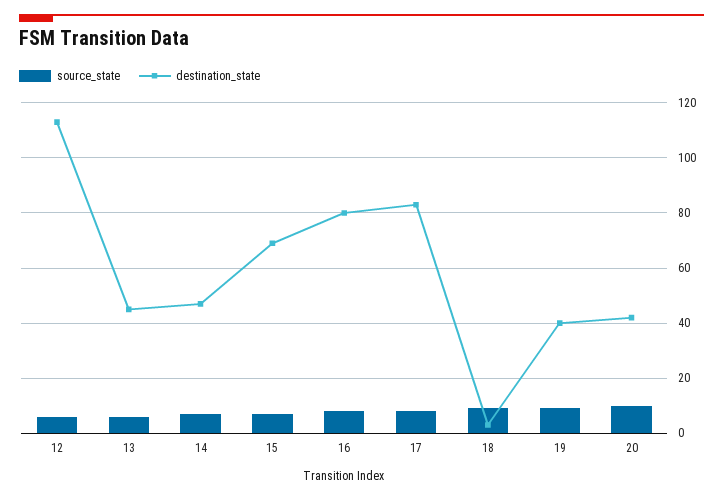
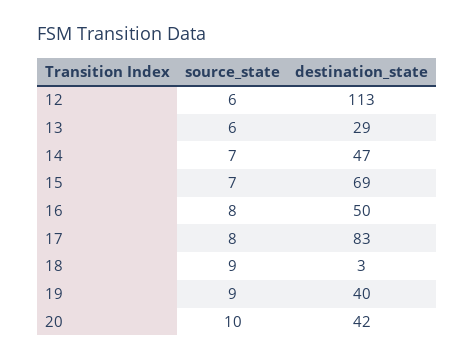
  {
    "source_state": {
      "12": 6,
      "13": 6,
      "14": 7,
      "15": 7,
      "16": 8,
      "17": 8,
      "18": 9,
      "19": 9,
      "20": 10
    },
    "destination_state": {
      "12": 113,
-     "13": 45,
+     "13": 29,
      "14": 47,
      "15": 69,
-     "16": 80,
+     "16": 50,
      "17": 83,
      "18": 3,
      "19": 40,
      "20": 42
    }
  }

